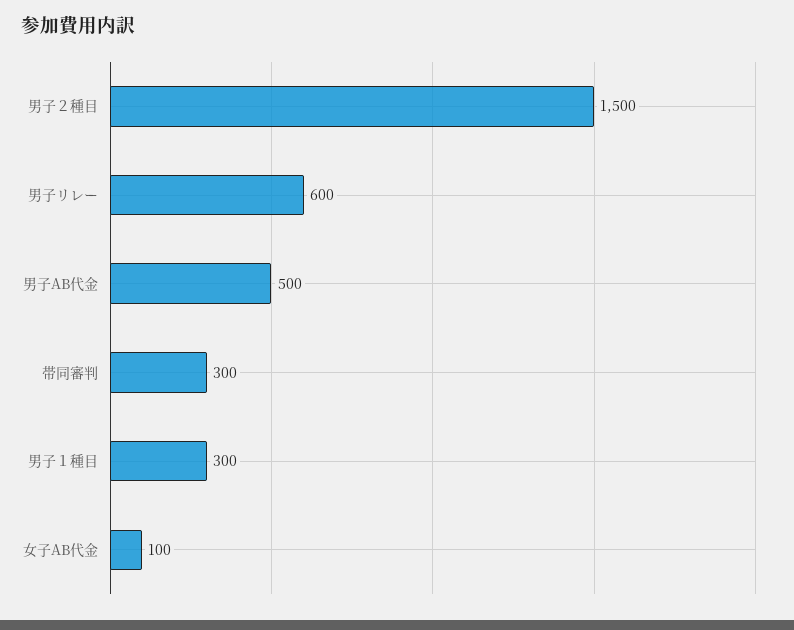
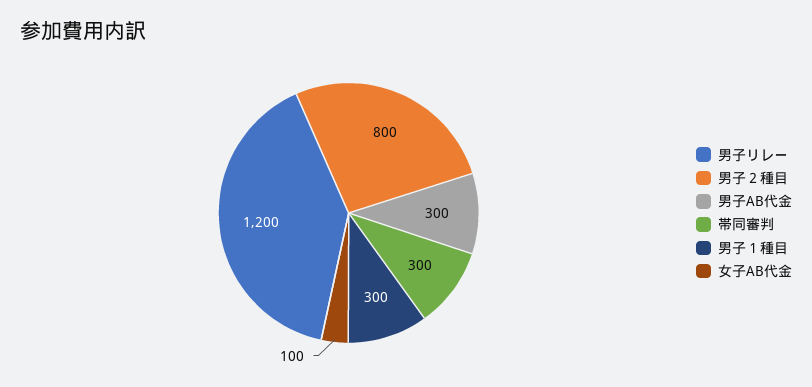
  {
-   "男子２種目": 1500,
+   "男子２種目": 800,
-   "男子リレー": 600,
+   "男子リレー": 1200,
-   "男子AB代金": 500,
+   "男子AB代金": 300,
    "帯同審判": 300,
    "男子１種目": 300,
    "女子AB代金": 100
  }

